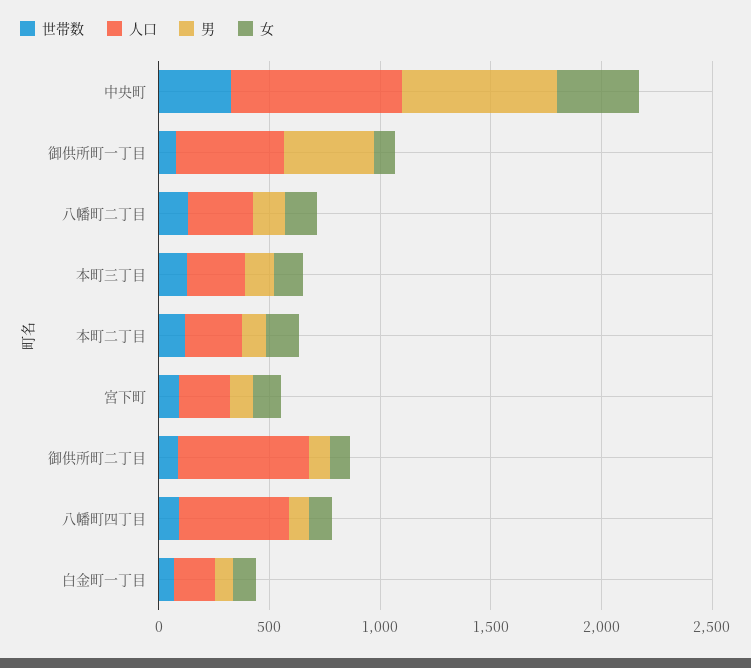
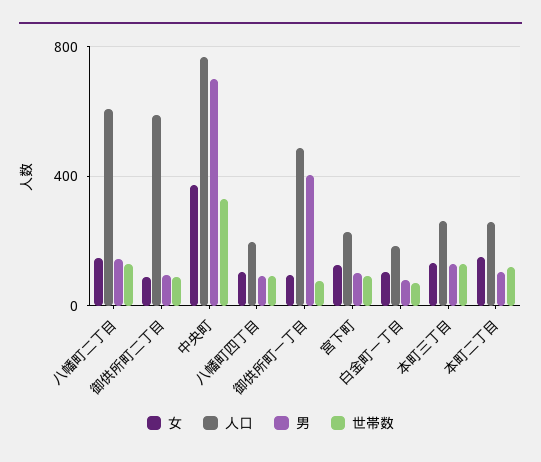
  {
    "世帯数": {
      "中央町": 350,
      "御供所町一丁目": 100,
      "八幡町二丁目": 150,
      "本町三丁目": 150,
      "本町二丁目": 100,
      "宮下町": 100,
      "御供所町二丁目": 100,
      "八幡町四丁目": 100,
      "白金町一丁目": 50
    },
    "人口": {
      "中央町": 750,
      "御供所町一丁目": 500,
-     "八幡町二丁目": 300,
+     "八幡町二丁目": 600,
      "本町三丁目": 250,
      "本町二丁目": 250,
      "宮下町": 250,
      "御供所町二丁目": 600,
-     "八幡町四丁目": 500,
+     "八幡町四丁目": 200,
      "白金町一丁目": 200
    },
    "男": {
      "中央町": 700,
      "御供所町一丁目": 400,
      "八幡町二丁目": 150,
      "本町三丁目": 150,
      "本町二丁目": 100,
      "宮下町": 100,
      "御供所町二丁目": 100,
      "八幡町四丁目": 100,
      "白金町一丁目": 100
    },
    "女": {
      "中央町": 350,
      "御供所町一丁目": 100,
      "八幡町二丁目": 150,
      "本町三丁目": 150,
      "本町二丁目": 150,
      "宮下町": 150,
      "御供所町二丁目": 100,
      "八幡町四丁目": 100,
      "白金町一丁目": 100
    }
  }

